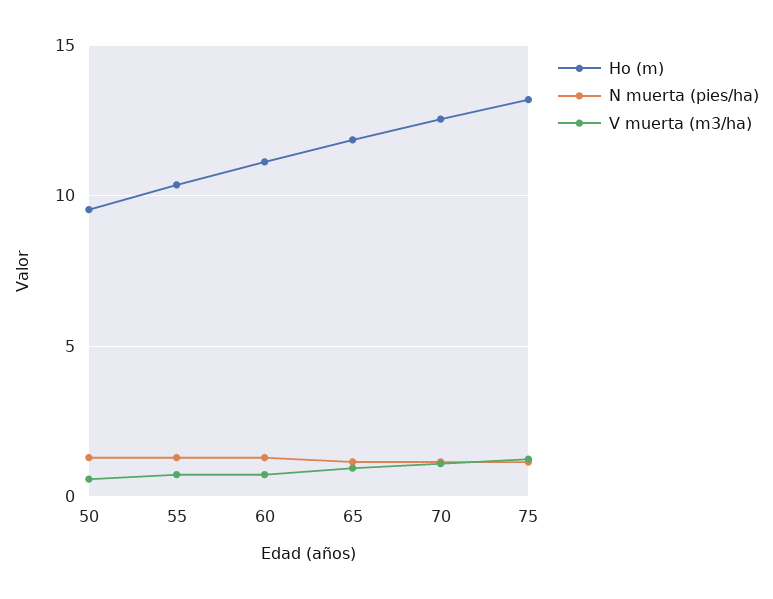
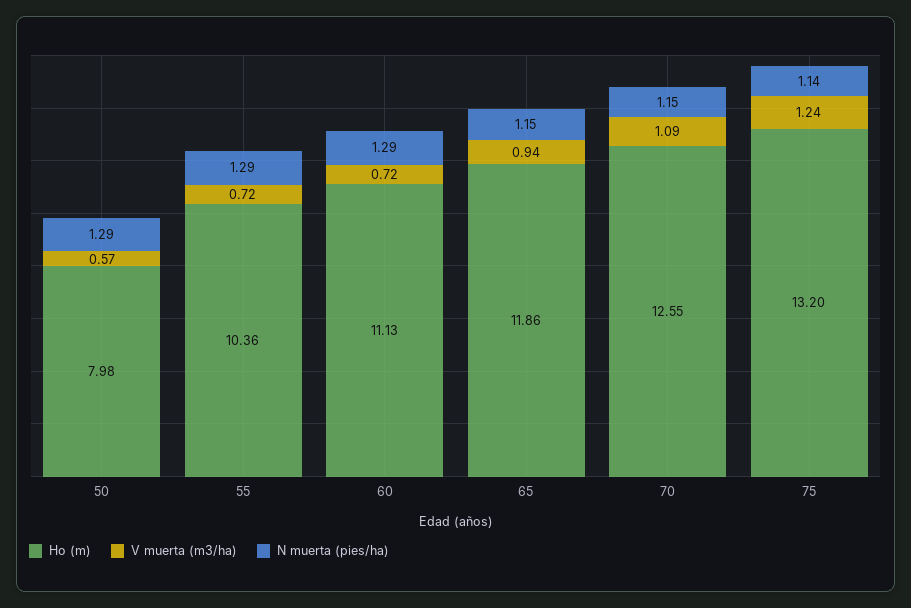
  {
    "Ho (m)": {
-     "50": 9.5,
+     "50": 7.98,
      "55": 10.36,
      "60": 11.13,
      "65": 11.86,
      "70": 12.55,
      "75": 13.2
    },
    "N muerta (pies/ha)": {
      "50": 1.29,
      "55": 1.29,
      "60": 1.29,
      "65": 1.15,
      "70": 1.15,
      "75": 1.14
    },
    "V muerta (m3/ha)": {
      "50": 0.57,
      "55": 0.72,
      "60": 0.72,
      "65": 0.94,
      "70": 1.09,
      "75": 1.24
    }
  }

